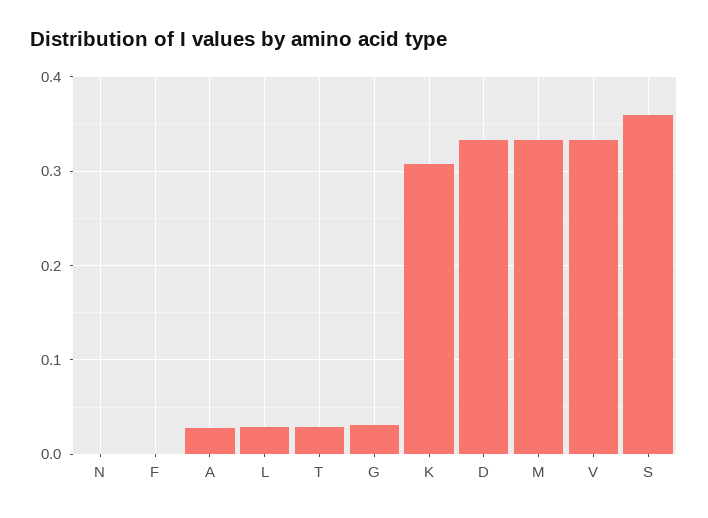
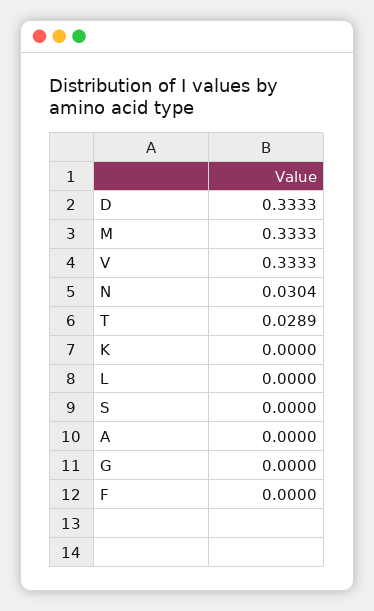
  {
-   "N": 0,
+   "N": 0.0304,
    "F": 0,
-   "A": 0.03,
+   "A": 0,
-   "L": 0.03,
+   "L": 0,
    "T": 0.0289,
-   "G": 0.03,
+   "G": 0,
-   "K": 0.31,
+   "K": 0,
    "D": 0.3333,
    "M": 0.3333,
    "V": 0.3333,
-   "S": 0.36
+   "S": 0
  }

